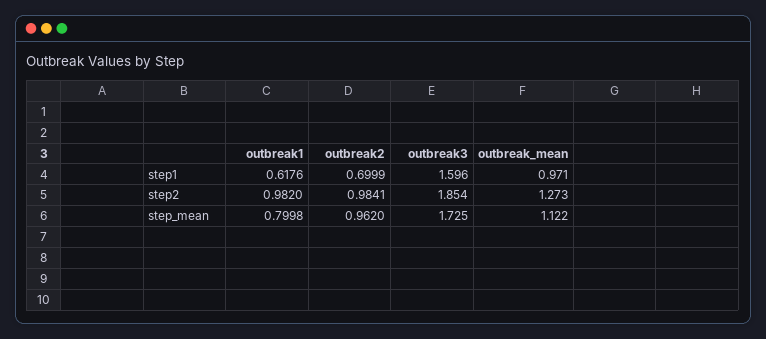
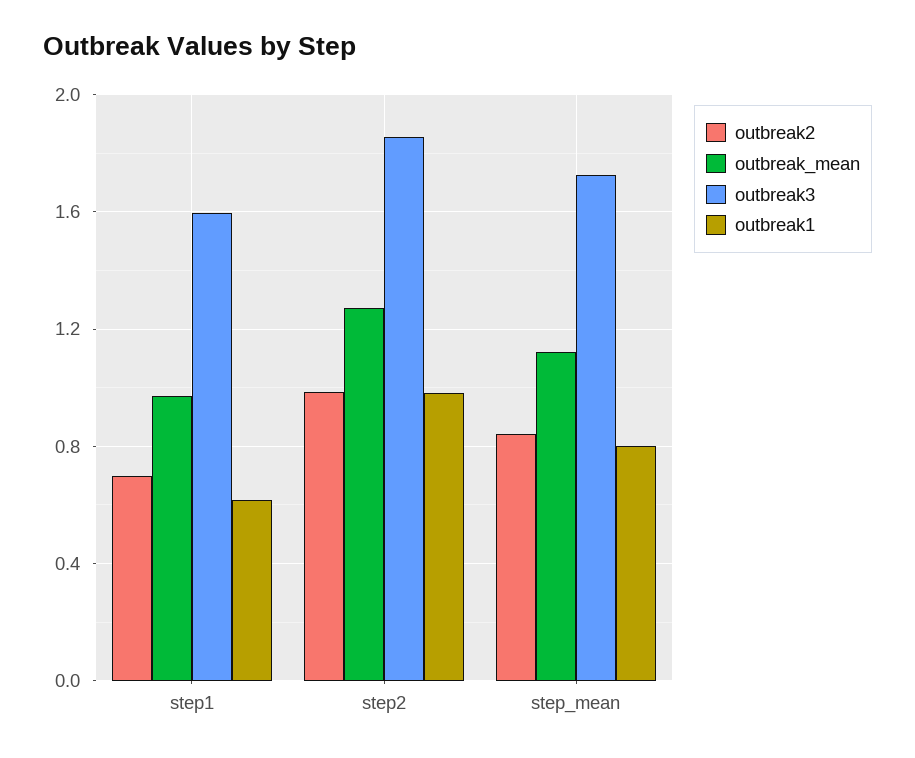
  {
    "outbreak1": {
      "step1": 0.6176,
      "step2": 0.982,
      "step_mean": 0.7998
    },
    "outbreak2": {
      "step1": 0.6999,
      "step2": 0.9841,
-     "step_mean": 0.962
+     "step_mean": 0.85
    },
    "outbreak3": {
      "step1": 1.596,
      "step2": 1.854,
      "step_mean": 1.725
    },
    "outbreak_mean": {
      "step1": 0.971,
      "step2": 1.273,
      "step_mean": 1.122
    }
  }

